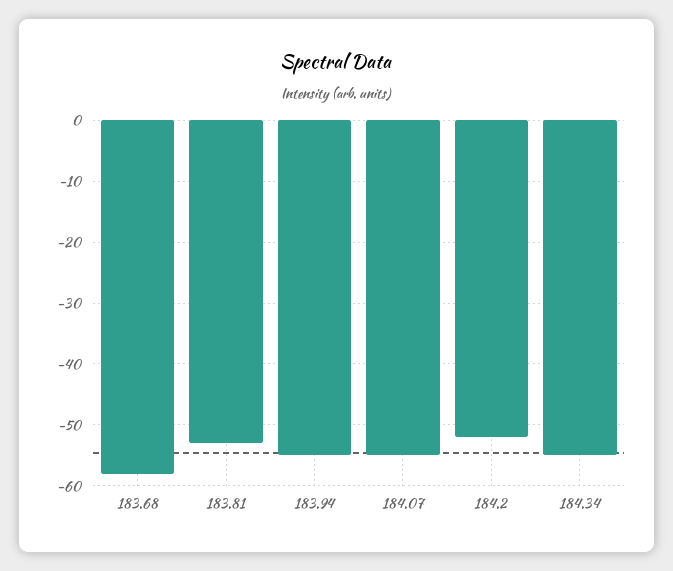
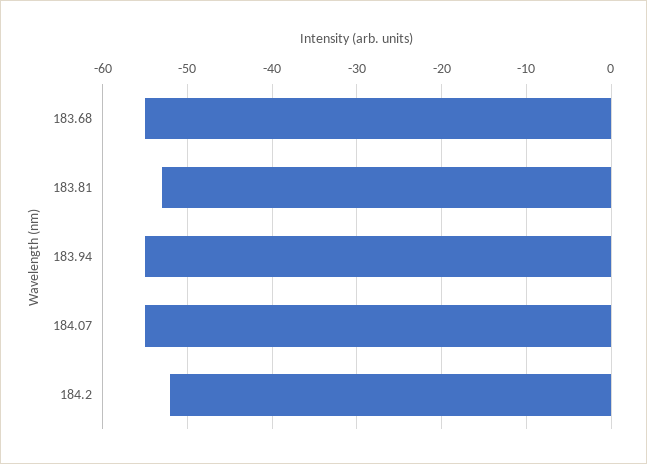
  {
-   "183.68": -58,
+   "183.68": -55,
    "183.81": -53,
    "183.94": -55,
    "184.07": -55,
-   "184.2": -52,
+   "184.2": -52
-   "184.34": -55
  }

